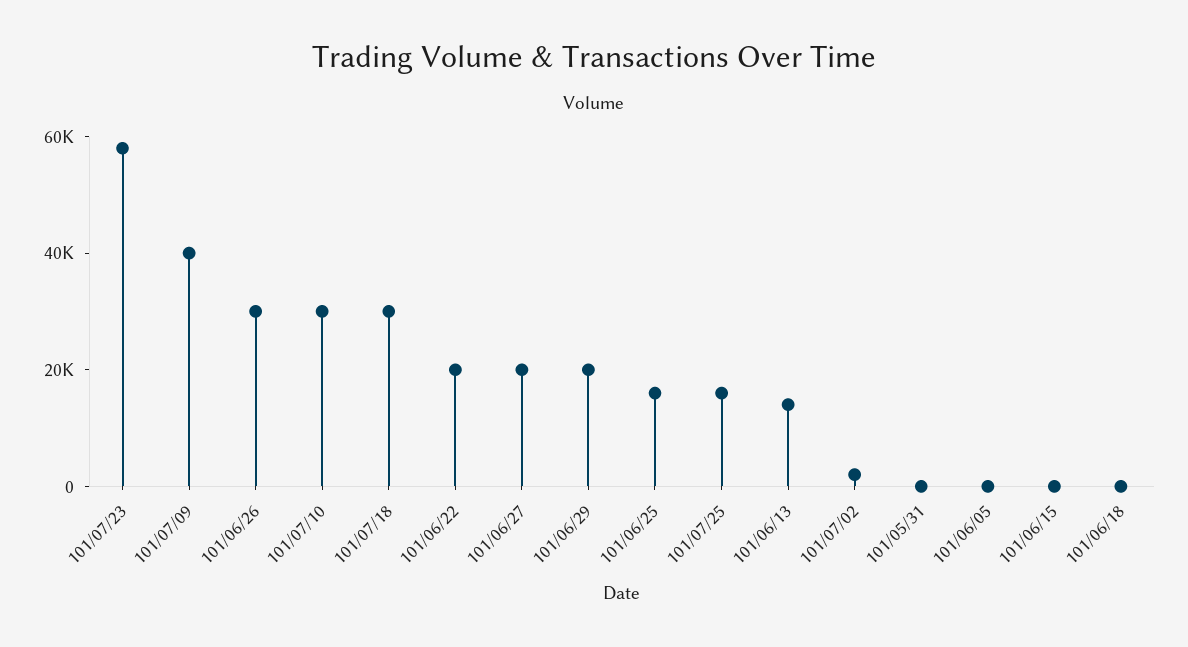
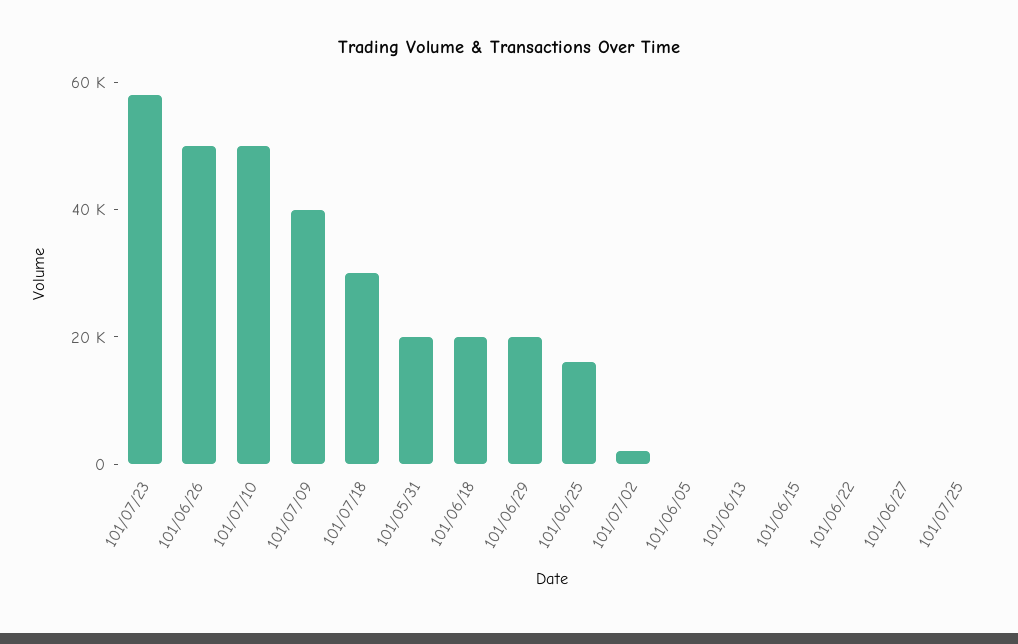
  {
    "101/07/23": 60000,
    "101/07/09": 40000,
-   "101/06/26": 30000,
+   "101/06/26": 50000,
-   "101/07/10": 30000,
+   "101/07/10": 50000,
    "101/07/18": 30000,
-   "101/06/22": 20000,
+   "101/06/22": 0,
-   "101/06/27": 20000,
+   "101/06/27": 0,
    "101/06/29": 20000,
    "101/06/25": 15000,
-   "101/07/25": 15000,
+   "101/07/25": 0,
-   "101/06/13": 15000,
+   "101/06/13": 0,
    "101/07/02": 0,
-   "101/05/31": 0,
+   "101/05/31": 20000,
    "101/06/05": 0,
    "101/06/15": 0,
-   "101/06/18": 0
+   "101/06/18": 20000
  }

